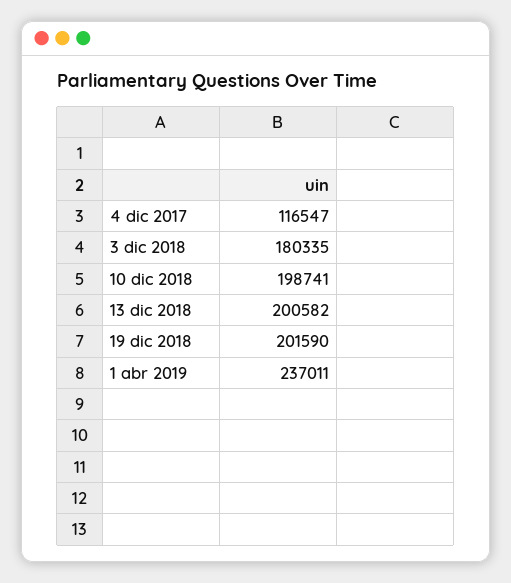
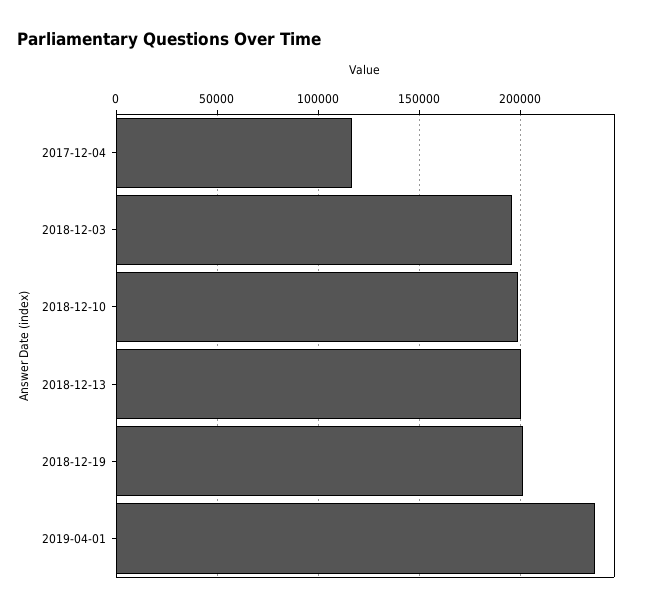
  {
    "4 dic 2017": 116547,
-   "3 dic 2018": 180335,
+   "3 dic 2018": 195000,
    "10 dic 2018": 198741,
    "13 dic 2018": 200582,
    "19 dic 2018": 201590,
    "1 abr 2019": 237011
  }

